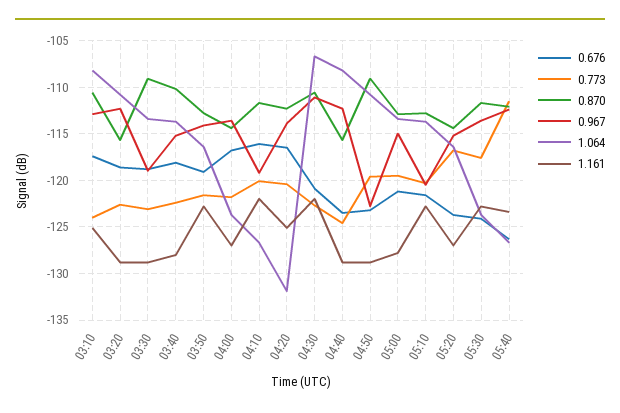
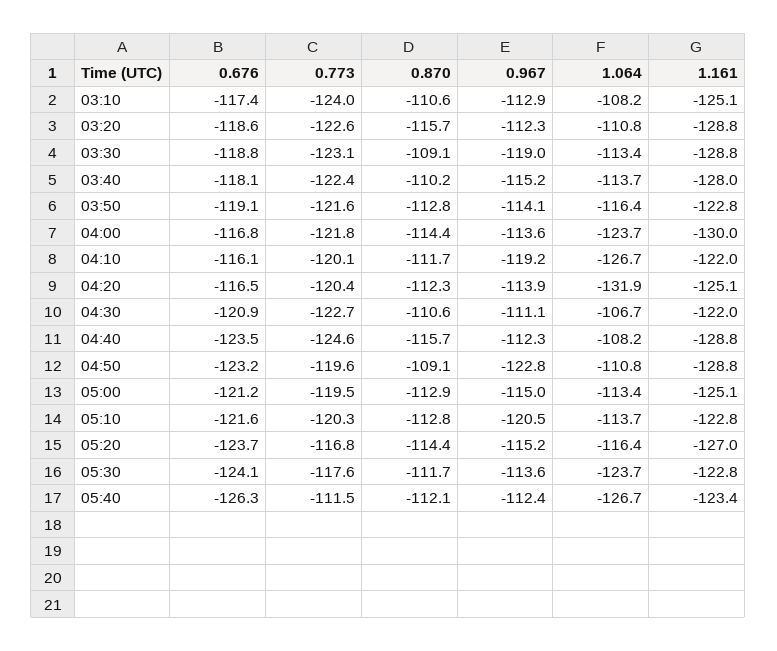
  {
    "0.676": {
      "03:10": -117.4,
      "03:20": -118.6,
      "03:30": -118.8,
      "03:40": -118.1,
      "03:50": -119.1,
      "04:00": -116.8,
      "04:10": -116.1,
      "04:20": -116.5,
      "04:30": -120.9,
      "04:40": -123.5,
      "04:50": -123.2,
      "05:00": -121.2,
      "05:10": -121.6,
      "05:20": -123.7,
      "05:30": -124.1,
      "05:40": -126.3
    },
    "0.773": {
      "03:10": -124,
      "03:20": -122.6,
      "03:30": -123.1,
      "03:40": -122.4,
      "03:50": -121.6,
      "04:00": -121.8,
      "04:10": -120.1,
      "04:20": -120.4,
      "04:30": -122.7,
      "04:40": -124.6,
      "04:50": -119.6,
      "05:00": -119.5,
      "05:10": -120.3,
      "05:20": -116.8,
      "05:30": -117.6,
      "05:40": -111.5
    },
    "0.870": {
      "03:10": -110.6,
      "03:20": -115.7,
      "03:30": -109.1,
      "03:40": -110.2,
      "03:50": -112.8,
      "04:00": -114.4,
      "04:10": -111.7,
      "04:20": -112.3,
      "04:30": -110.6,
      "04:40": -115.7,
      "04:50": -109.1,
      "05:00": -112.9,
      "05:10": -112.8,
      "05:20": -114.4,
      "05:30": -111.7,
      "05:40": -112.1
    },
    "0.967": {
      "03:10": -112.9,
      "03:20": -112.3,
      "03:30": -119,
      "03:40": -115.2,
      "03:50": -114.1,
      "04:00": -113.6,
      "04:10": -119.2,
      "04:20": -113.9,
      "04:30": -111.1,
      "04:40": -112.3,
      "04:50": -122.8,
      "05:00": -115,
      "05:10": -120.5,
      "05:20": -115.2,
      "05:30": -113.6,
      "05:40": -112.4
    },
    "1.064": {
      "03:10": -108.2,
      "03:20": -110.8,
      "03:30": -113.4,
      "03:40": -113.7,
      "03:50": -116.4,
      "04:00": -123.7,
      "04:10": -126.7,
      "04:20": -131.9,
      "04:30": -106.7,
      "04:40": -108.2,
      "04:50": -110.8,
      "05:00": -113.4,
      "05:10": -113.7,
      "05:20": -116.4,
      "05:30": -123.7,
      "05:40": -126.7
    },
    "1.161": {
      "03:10": -125.1,
      "03:20": -128.8,
      "03:30": -128.8,
      "03:40": -128,
      "03:50": -122.8,
-     "04:00": -127,
+     "04:00": -130,
      "04:10": -122,
      "04:20": -125.1,
      "04:30": -122,
      "04:40": -128.8,
      "04:50": -128.8,
-     "05:00": -128,
+     "05:00": -125.1,
      "05:10": -122.8,
      "05:20": -127,
      "05:30": -122.8,
      "05:40": -123.4
    }
  }

